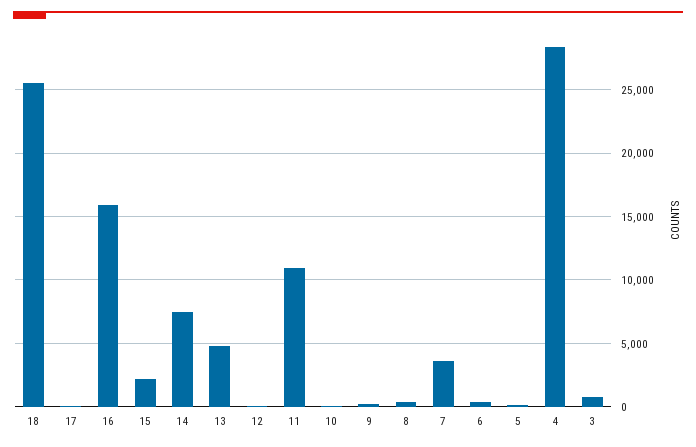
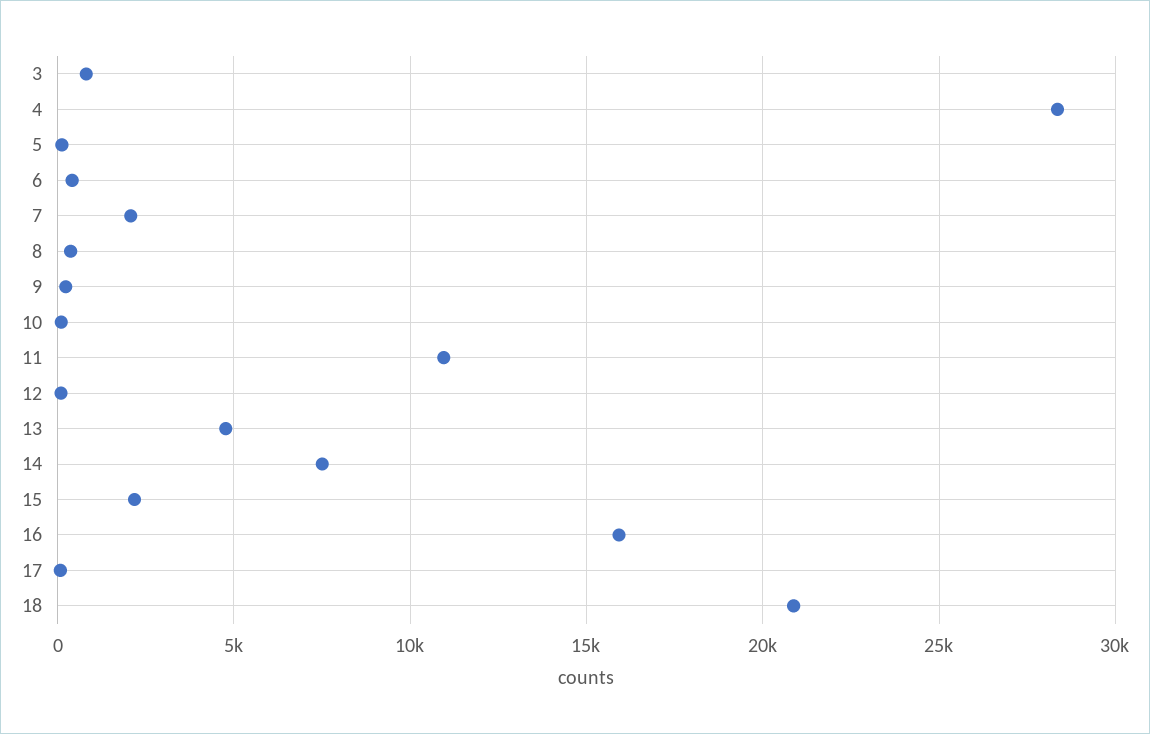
  {
-   "18": 25500,
+   "18": 21000,
    "17": 0,
    "16": 16000,
    "15": 2000,
    "14": 7500,
    "13": 5000,
    "12": 0,
    "11": 11000,
    "10": 0,
    "9": 0,
    "8": 500,
-   "7": 3500,
+   "7": 2000,
    "6": 500,
    "5": 0,
    "4": 28500,
    "3": 1000
  }

